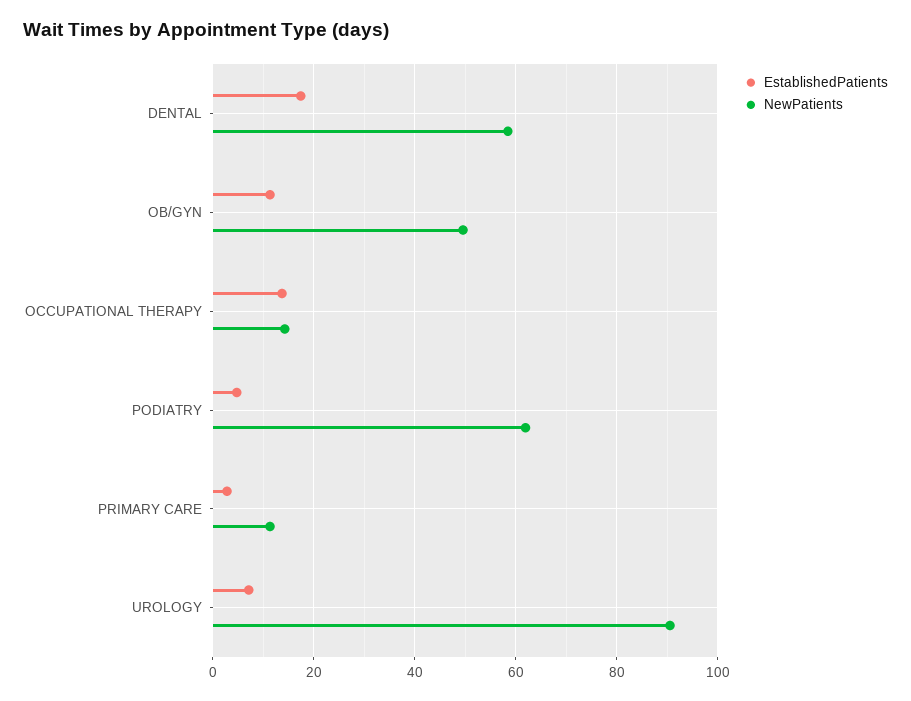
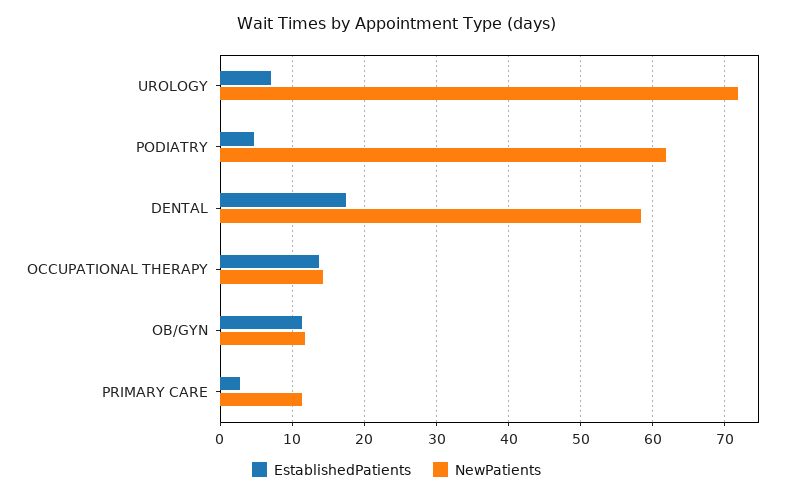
  {
    "EstablishedPatients": {
      "DENTAL": 17,
      "OB/GYN": 11,
      "OCCUPATIONAL THERAPY": 14,
      "PODIATRY": 5,
      "PRIMARY CARE": 3,
      "UROLOGY": 7
    },
    "NewPatients": {
      "DENTAL": 58,
-     "OB/GYN": 50,
+     "OB/GYN": 12,
      "OCCUPATIONAL THERAPY": 14,
      "PODIATRY": 62,
      "PRIMARY CARE": 11,
-     "UROLOGY": 90
+     "UROLOGY": 72
    }
  }

